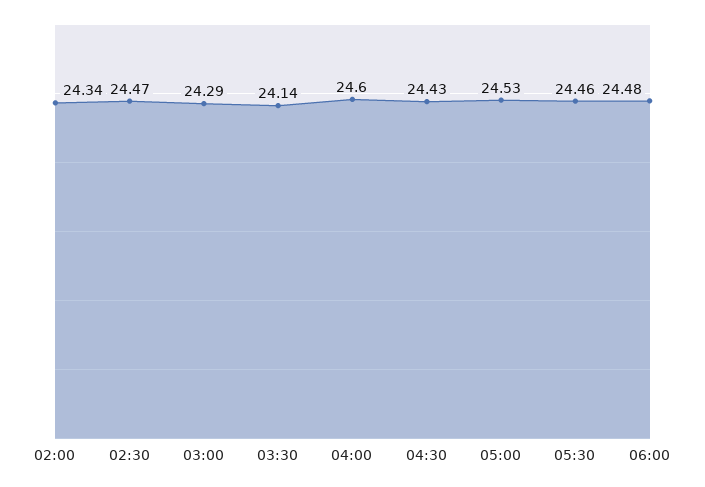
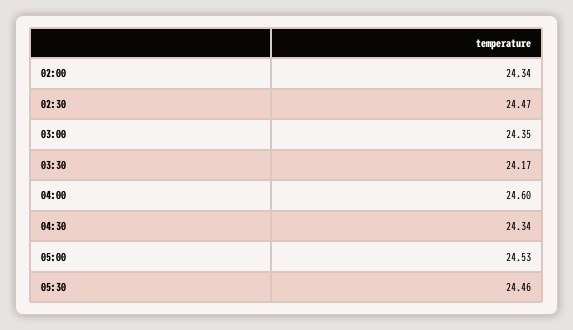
  {
    "02:00": 24.34,
    "02:30": 24.47,
-   "03:00": 24.29,
+   "03:00": 24.35,
-   "03:30": 24.14,
+   "03:30": 24.17,
    "04:00": 24.6,
-   "04:30": 24.43,
+   "04:30": 24.34,
    "05:00": 24.53,
-   "05:30": 24.46,
+   "05:30": 24.46
-   "06:00": 24.48
  }

